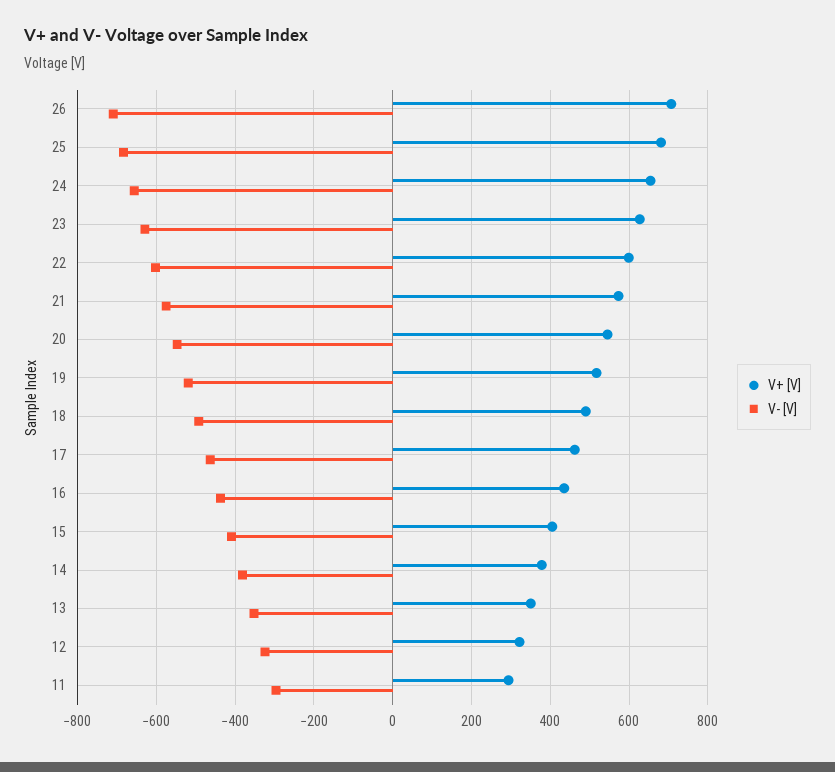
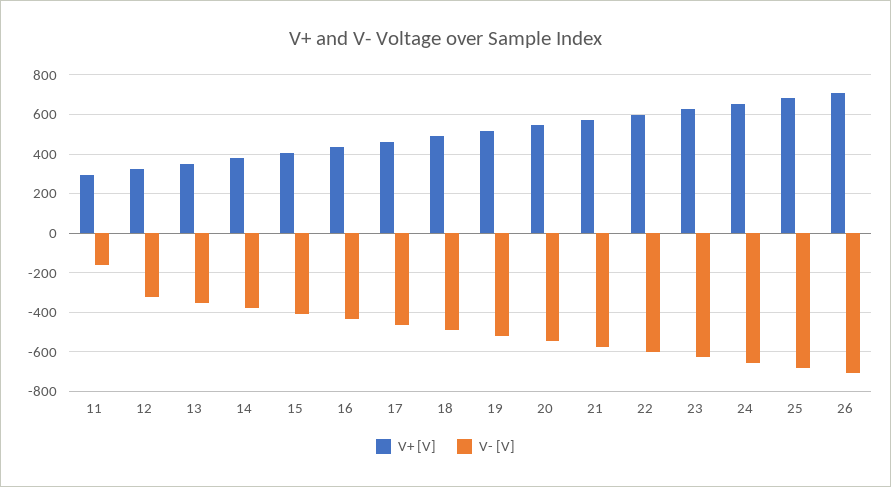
  {
    "V+ [V]": {
      "26": 700,
      "25": 680,
      "24": 660,
      "23": 620,
      "22": 600,
      "21": 580,
      "20": 540,
      "19": 520,
      "18": 500,
      "17": 460,
      "16": 440,
      "15": 400,
      "14": 380,
      "13": 360,
      "12": 320,
      "11": 300
    },
    "V- [V]": {
      "26": -700,
      "25": -680,
      "24": -660,
      "23": -620,
      "22": -600,
      "21": -580,
      "20": -540,
      "19": -520,
      "18": -500,
      "17": -460,
      "16": -440,
      "15": -400,
      "14": -380,
      "13": -360,
      "12": -320,
-     "11": -300
+     "11": -150
    }
  }

